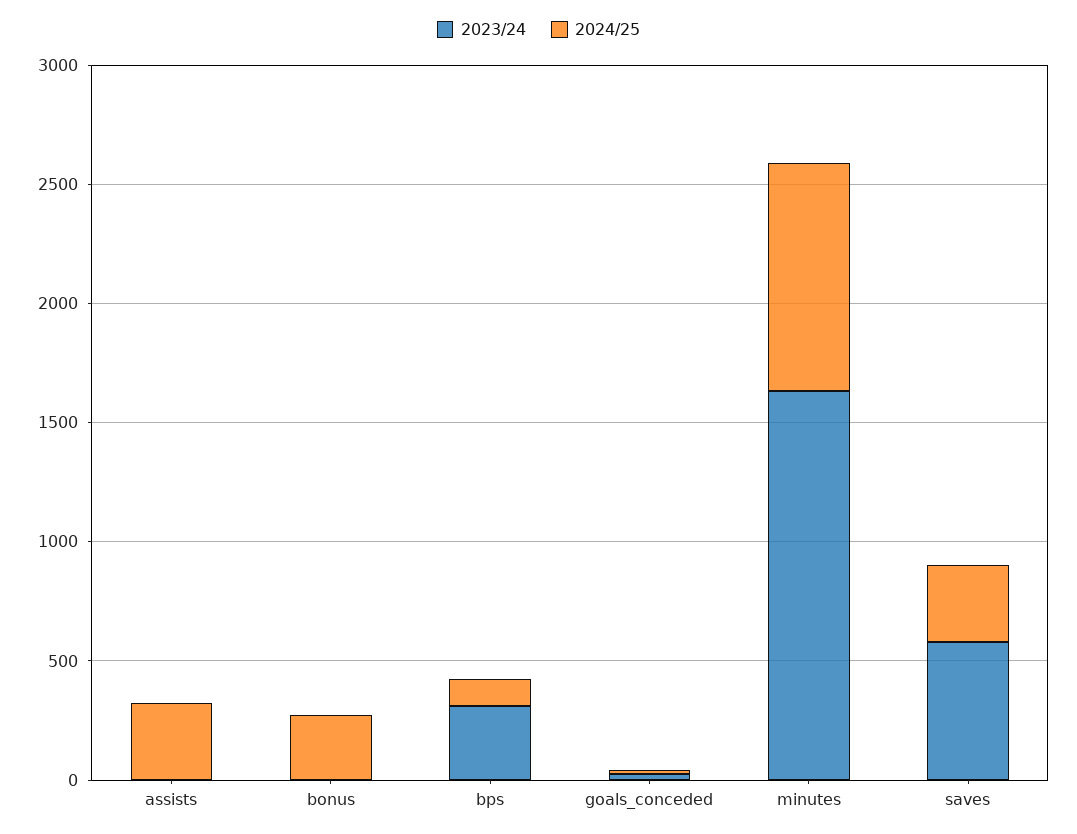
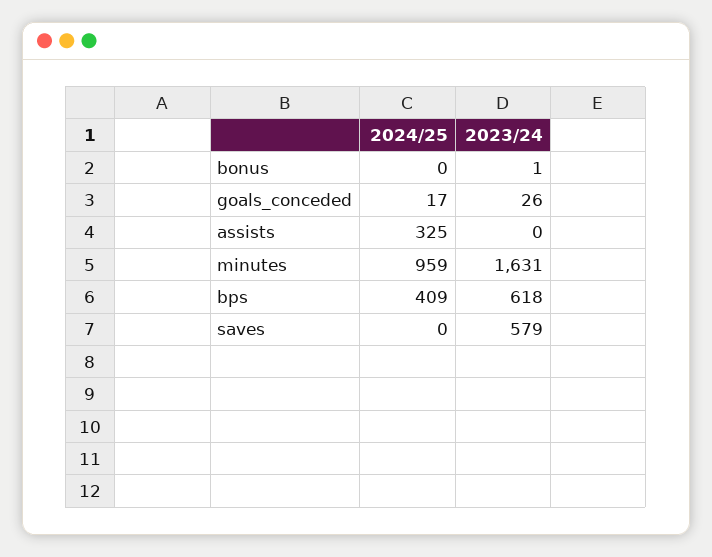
  {
    "2023/24": {
      "assists": 0,
      "bonus": 1,
-     "bps": 300,
+     "bps": 618,
      "goals_conceded": 26,
      "minutes": 1631,
      "saves": 579
    },
    "2024/25": {
      "assists": 325,
-     "bonus": 300,
+     "bonus": 0,
-     "bps": 100,
+     "bps": 409,
      "goals_conceded": 17,
      "minutes": 959,
-     "saves": 300
+     "saves": 0
    }
  }

